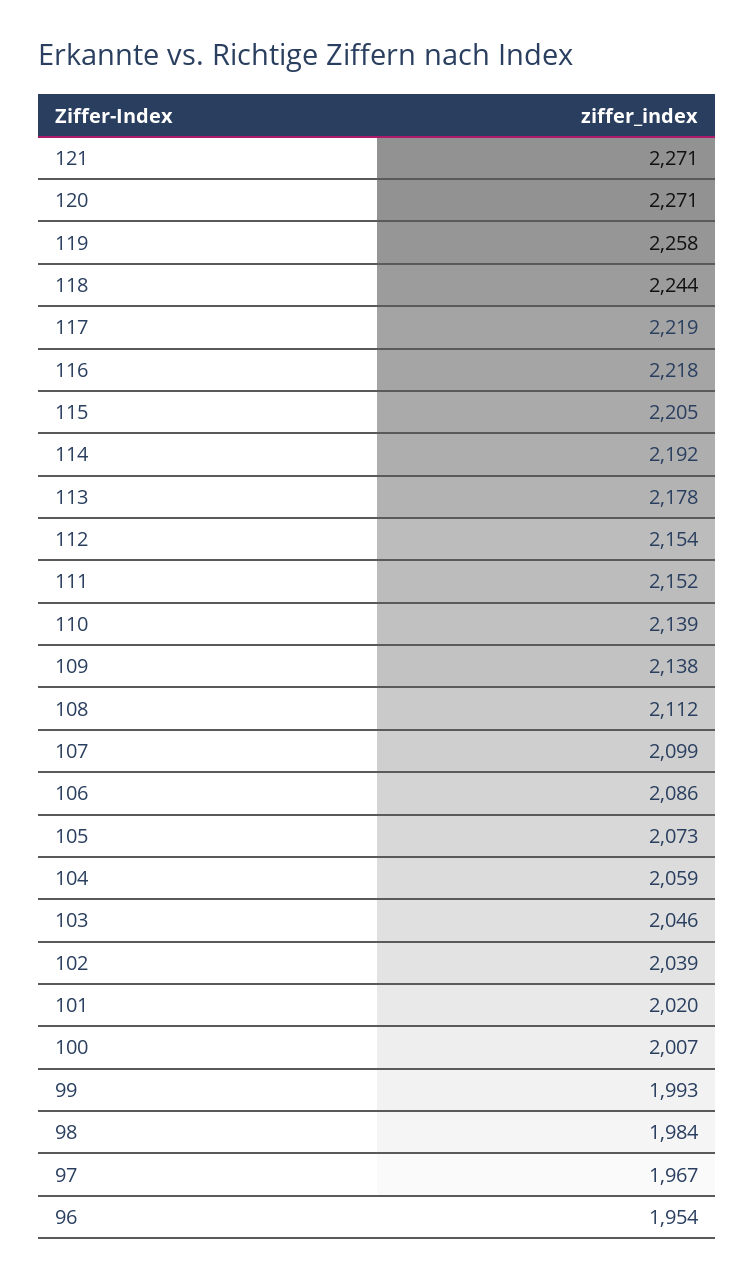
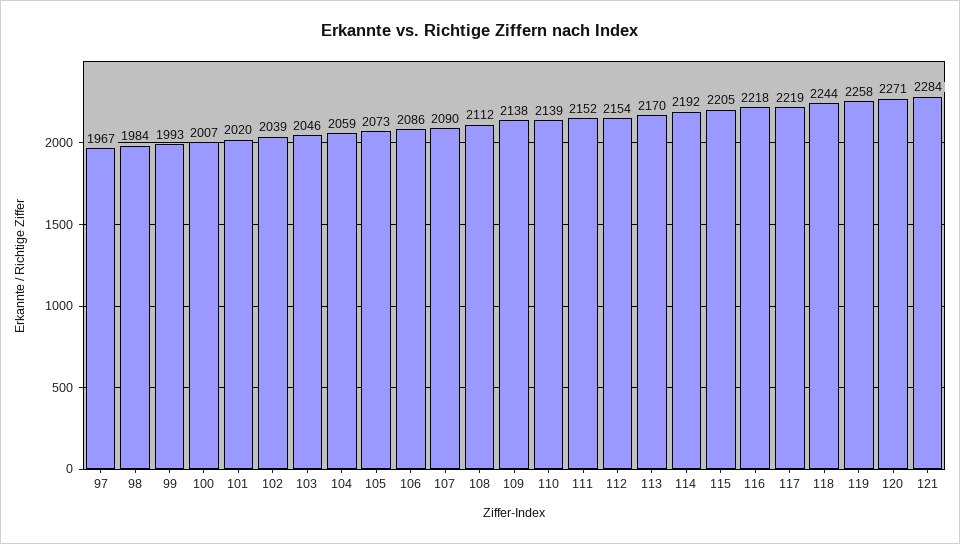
  {
-   "121": 2271,
+   "121": 2284,
    "120": 2271,
    "119": 2258,
    "118": 2244,
    "117": 2219,
    "116": 2218,
    "115": 2205,
    "114": 2192,
-   "113": 2178,
+   "113": 2170,
    "112": 2154,
    "111": 2152,
    "110": 2139,
    "109": 2138,
    "108": 2112,
-   "107": 2099,
+   "107": 2090,
    "106": 2086,
    "105": 2073,
    "104": 2059,
    "103": 2046,
    "102": 2039,
    "101": 2020,
    "100": 2007,
    "99": 1993,
    "98": 1984,
-   "97": 1967,
+   "97": 1967
-   "96": 1954
  }

